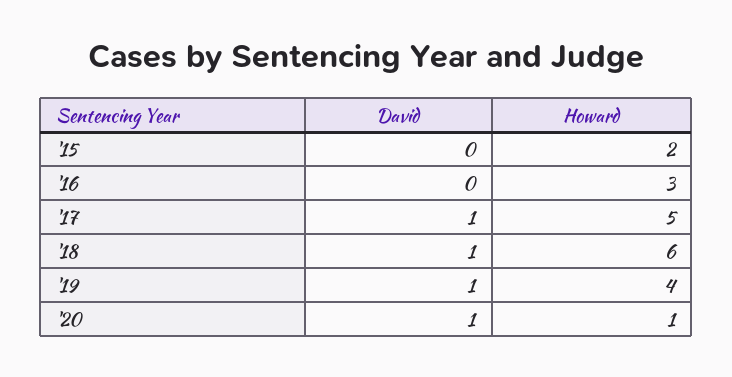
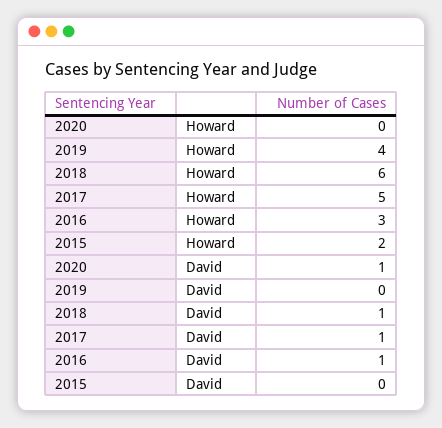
  {
    "David": {
      "'15": 0,
-     "'16": 0,
+     "'16": 1,
      "'17": 1,
      "'18": 1,
-     "'19": 1,
+     "'19": 0,
      "'20": 1
    },
    "Howard": {
      "'15": 2,
      "'16": 3,
      "'17": 5,
      "'18": 6,
      "'19": 4,
-     "'20": 1
+     "'20": 0
    }
  }

